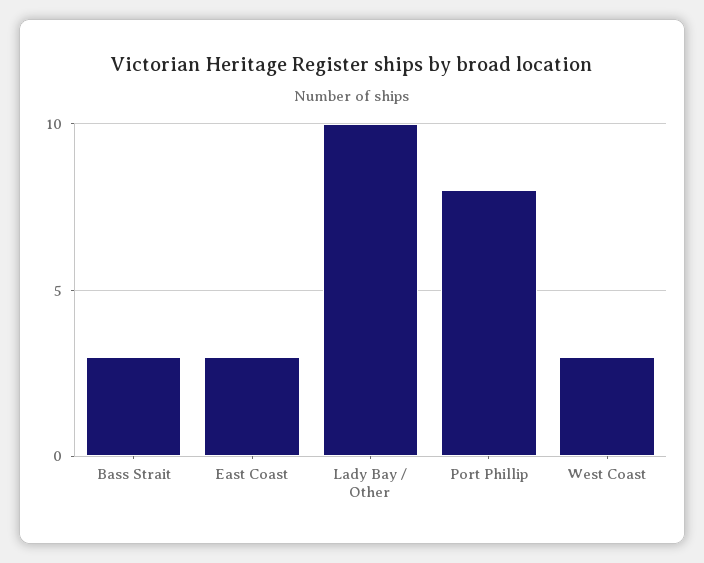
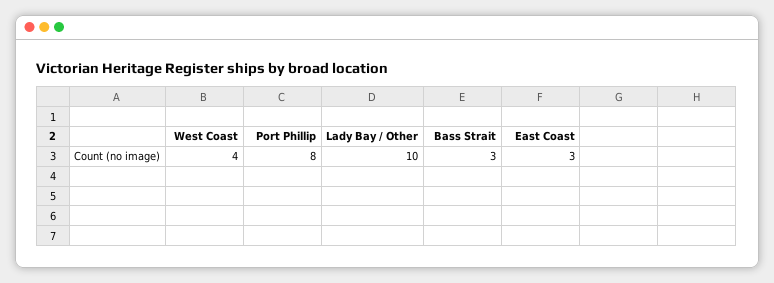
  {
    "Bass Strait": 3,
    "East Coast": 3,
    "Lady Bay / Other": 10,
    "Port Phillip": 8,
-   "West Coast": 3
+   "West Coast": 4
  }

